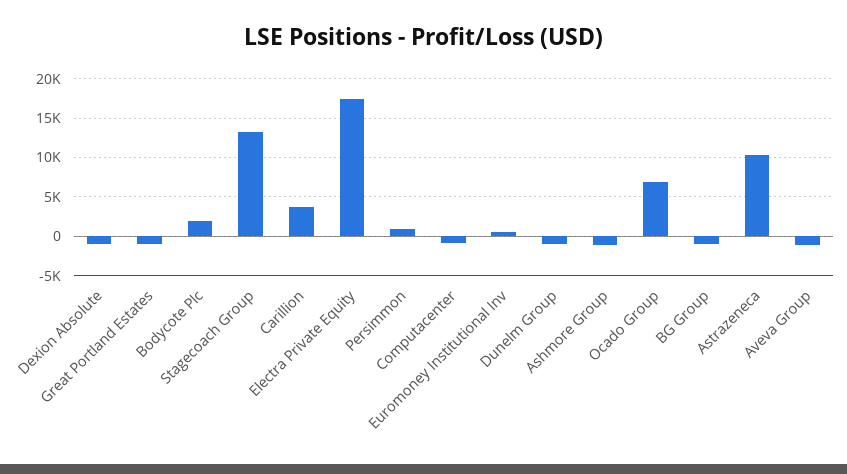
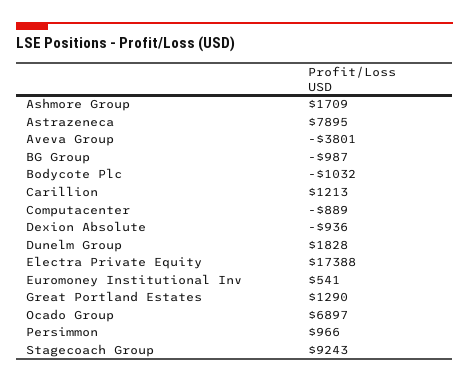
  {
    "Dexion Absolute": -936,
-   "Great Portland Estates": -1000,
+   "Great Portland Estates": 1290,
-   "Bodycote Plc": 2000,
+   "Bodycote Plc": -1032,
-   "Stagecoach Group": 13000,
+   "Stagecoach Group": 9243,
-   "Carillion": 4000,
+   "Carillion": 1213,
    "Electra Private Equity": 17388,
    "Persimmon": 966,
    "Computacenter": -889,
    "Euromoney Institutional Inv": 541,
-   "Dunelm Group": -1000,
+   "Dunelm Group": 1828,
-   "Ashmore Group": -1000,
+   "Ashmore Group": 1709,
    "Ocado Group": 6897,
    "BG Group": -987,
-   "Astrazeneca": 10000,
+   "Astrazeneca": 7895,
-   "Aveva Group": -1000
+   "Aveva Group": -3801
  }

